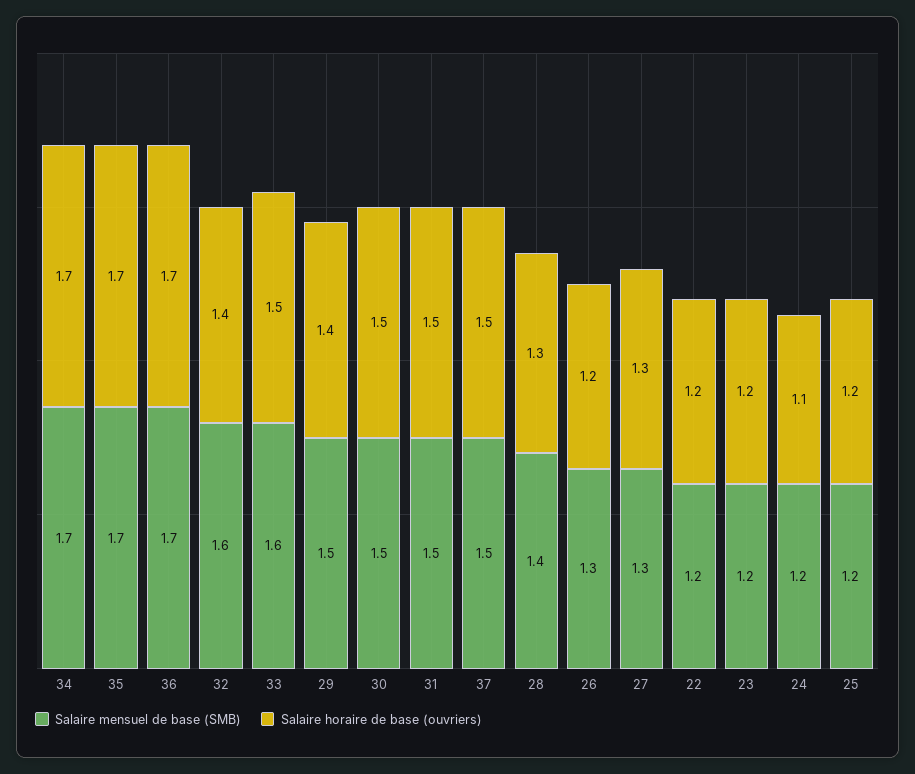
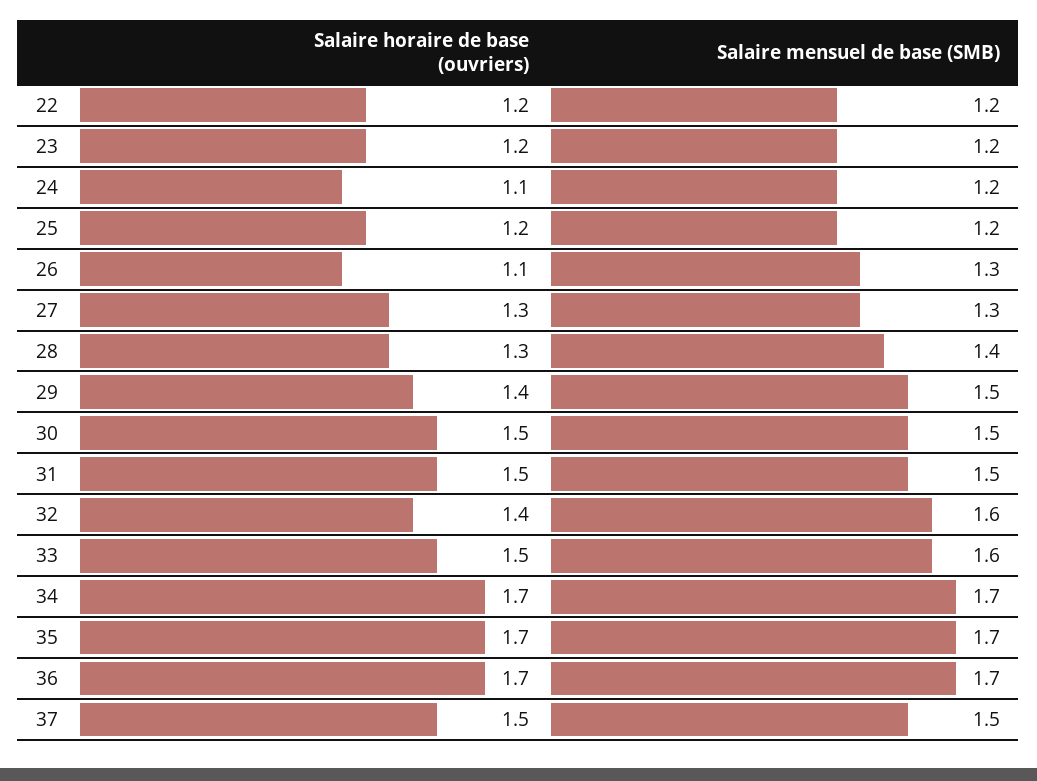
  {
    "Salaire mensuel de base (SMB)": {
      "34": 1.7,
      "35": 1.7,
      "36": 1.7,
      "32": 1.6,
      "33": 1.6,
      "29": 1.5,
      "30": 1.5,
      "31": 1.5,
      "37": 1.5,
      "28": 1.4,
      "26": 1.3,
      "27": 1.3,
      "22": 1.2,
      "23": 1.2,
      "24": 1.2,
      "25": 1.2
    },
    "Salaire horaire de base (ouvriers)": {
      "34": 1.7,
      "35": 1.7,
      "36": 1.7,
      "32": 1.4,
      "33": 1.5,
      "29": 1.4,
      "30": 1.5,
      "31": 1.5,
      "37": 1.5,
      "28": 1.3,
-     "26": 1.2,
+     "26": 1.1,
      "27": 1.3,
      "22": 1.2,
      "23": 1.2,
      "24": 1.1,
      "25": 1.2
    }
  }

